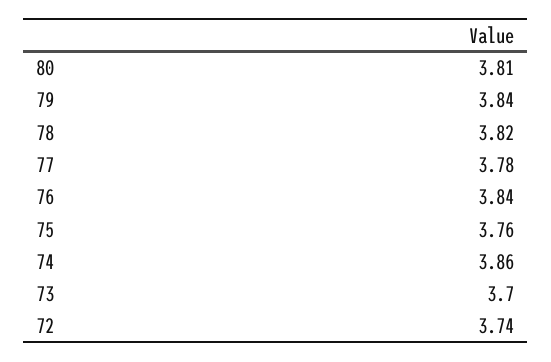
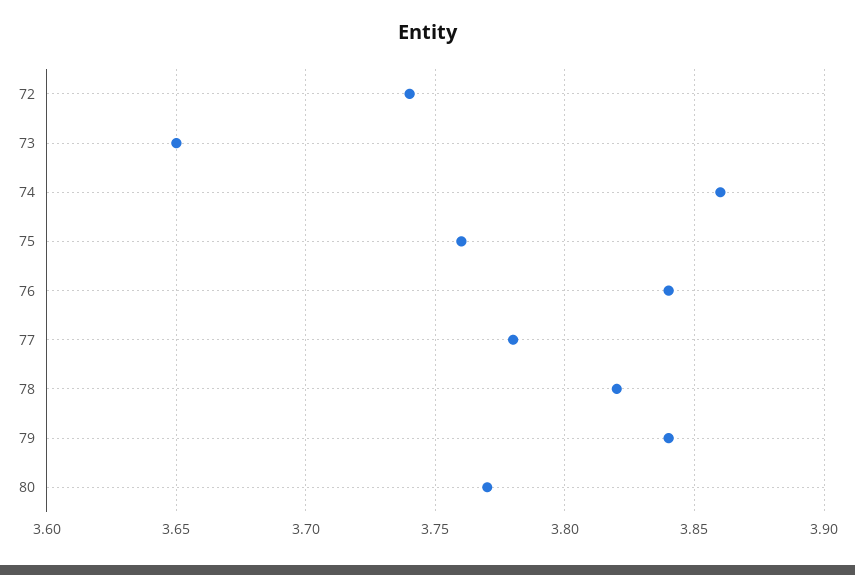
  {
-   "80": 3.81,
+   "80": 3.77,
    "79": 3.84,
    "78": 3.82,
    "77": 3.78,
    "76": 3.84,
    "75": 3.76,
    "74": 3.86,
-   "73": 3.7,
+   "73": 3.65,
    "72": 3.74
  }

